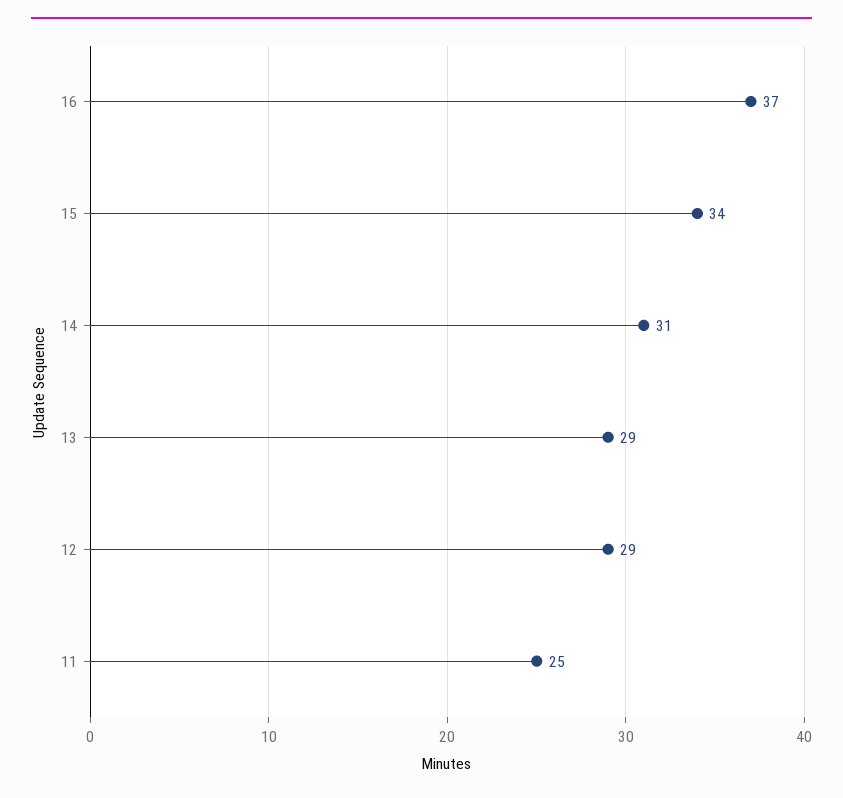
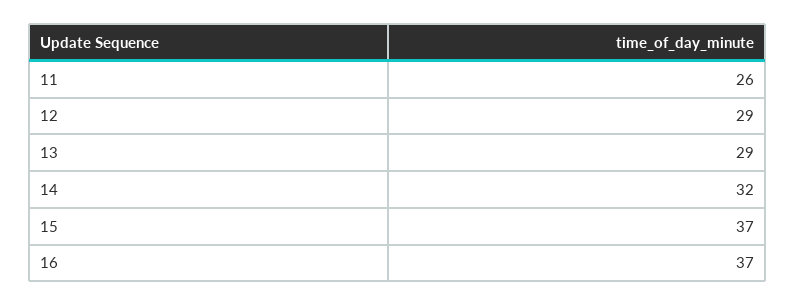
  {
    "16": 37,
-   "15": 34,
+   "15": 37,
-   "14": 31,
+   "14": 32,
    "13": 29,
    "12": 29,
-   "11": 25
+   "11": 26
  }

